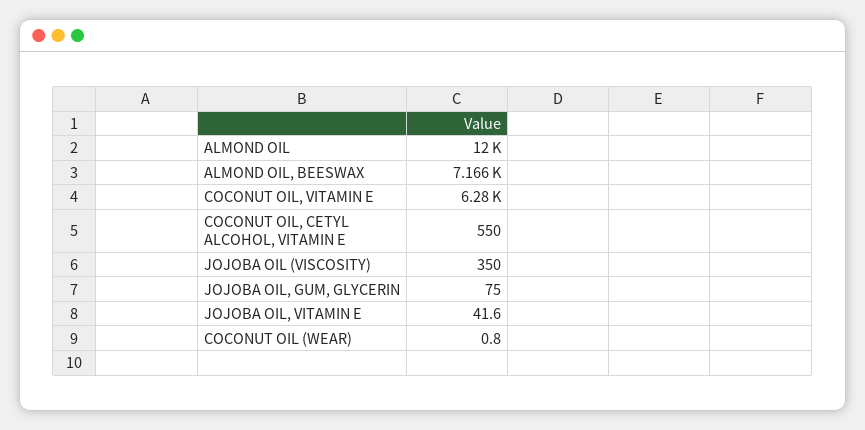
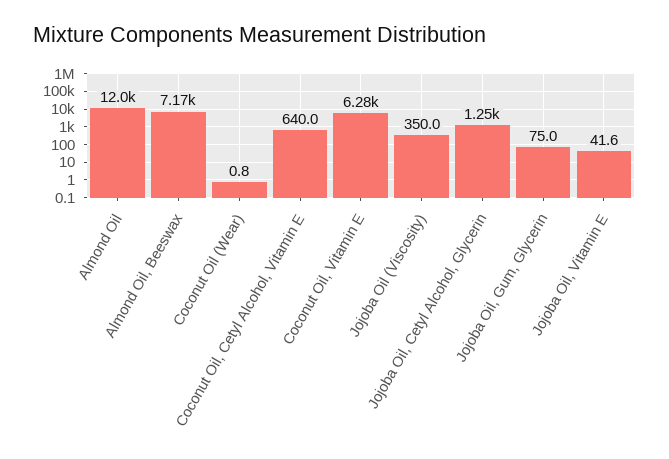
  {
    "ALMOND OIL": 12000,
    "ALMOND OIL, BEESWAX": 7166,
    "COCONUT OIL, VITAMIN E": 6280,
-   "COCONUT OIL, CETYL ALCOHOL, VITAMIN E": 550,
+   "COCONUT OIL, CETYL ALCOHOL, VITAMIN E": 640,
    "JOJOBA OIL (VISCOSITY)": 350,
    "JOJOBA OIL, GUM, GLYCERIN": 75,
    "JOJOBA OIL, VITAMIN E": 41.6,
-   "COCONUT OIL (WEAR)": 0.8
+   "COCONUT OIL (WEAR)": 0.8,
+   "Jojoba Oil, Cetyl Alcohol, Glycerin": 1250
  }

